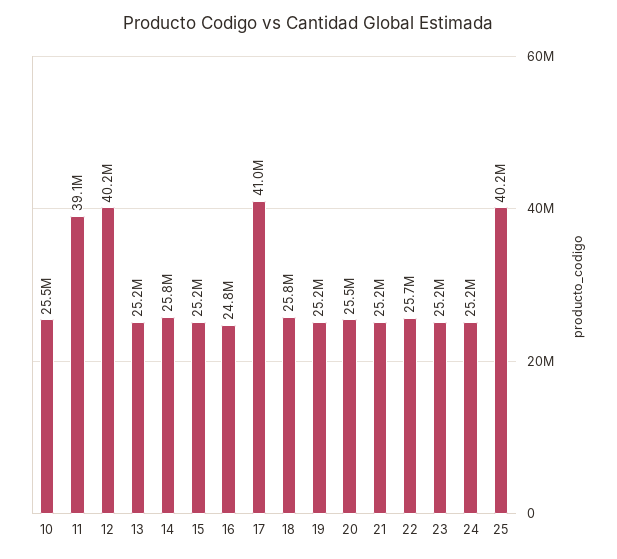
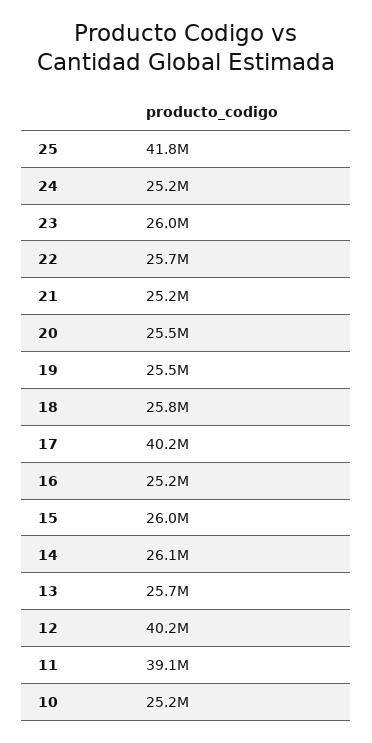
  {
-   "10": 25500000,
+   "10": 25200000,
    "11": 39100000,
    "12": 40200000,
-   "13": 25200000,
+   "13": 25700000,
-   "14": 25800000,
+   "14": 26100000,
-   "15": 25200000,
+   "15": 26000000,
-   "16": 24800000,
+   "16": 25200000,
-   "17": 41000000,
+   "17": 40200000,
    "18": 25800000,
-   "19": 25200000,
+   "19": 25500000,
    "20": 25500000,
    "21": 25200000,
    "22": 25700000,
-   "23": 25200000,
+   "23": 26000000,
    "24": 25200000,
-   "25": 40200000
+   "25": 41800000
  }

